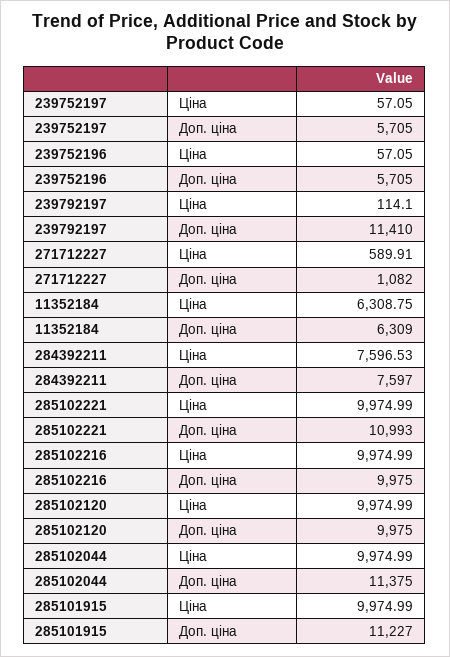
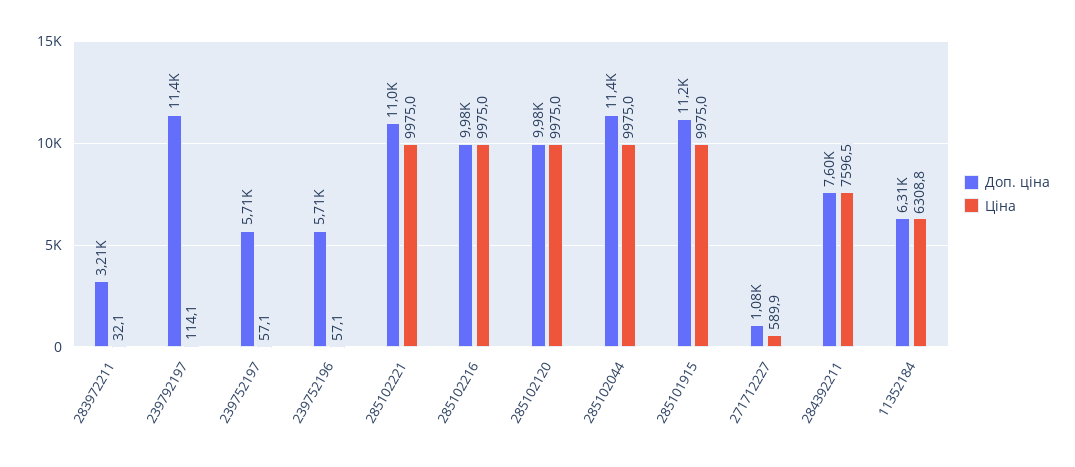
  {
    "Ціна": {
      "239752197": 57.05,
      "239752196": 57.05,
      "239792197": 114.1,
      "271712227": 589.91,
      "11352184": 6308.75,
      "284392211": 7596.53,
      "285102221": 9974.99,
      "285102216": 9974.99,
      "285102120": 9974.99,
      "285102044": 9974.99,
-     "285101915": 9974.99
+     "285101915": 9974.99,
+     "283972211": 32.1
    },
    "Доп. ціна": {
      "239752197": 5705,
      "239752196": 5705,
      "239792197": 11410,
      "271712227": 1082,
      "11352184": 6309,
      "284392211": 7597,
      "285102221": 10993,
      "285102216": 9975,
      "285102120": 9975,
      "285102044": 11375,
-     "285101915": 11227
+     "285101915": 11227,
+     "283972211": 3210
    }
  }

